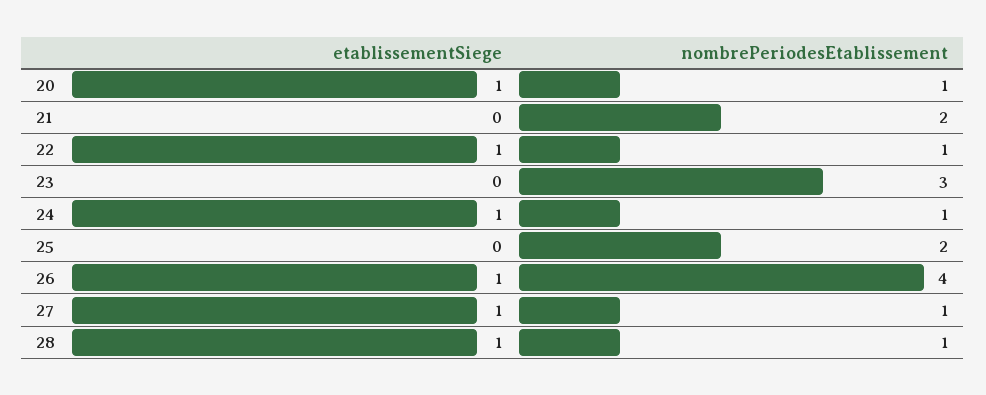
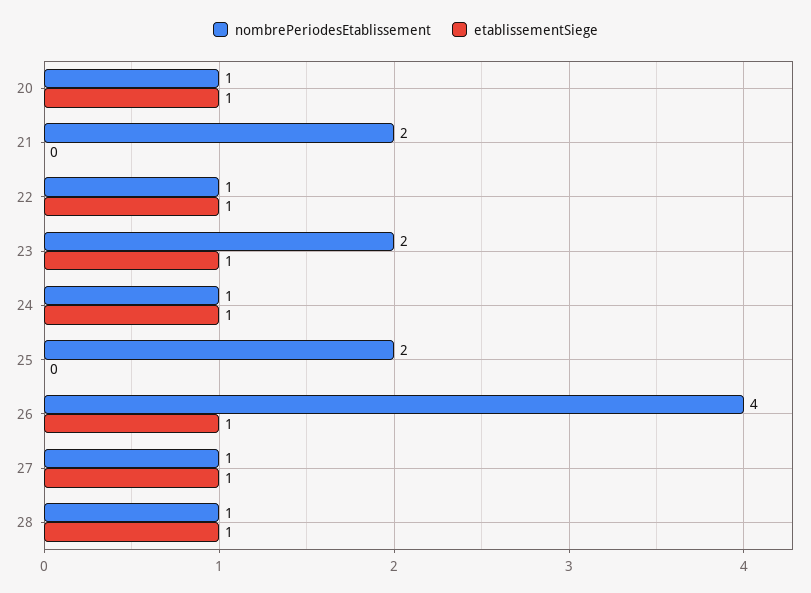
  {
    "etablissementSiege": {
      "20": 1,
      "21": 0,
      "22": 1,
-     "23": 0,
+     "23": 1,
      "24": 1,
      "25": 0,
      "26": 1,
      "27": 1,
      "28": 1
    },
    "nombrePeriodesEtablissement": {
      "20": 1,
      "21": 2,
      "22": 1,
-     "23": 3,
+     "23": 2,
      "24": 1,
      "25": 2,
      "26": 4,
      "27": 1,
      "28": 1
    }
  }

